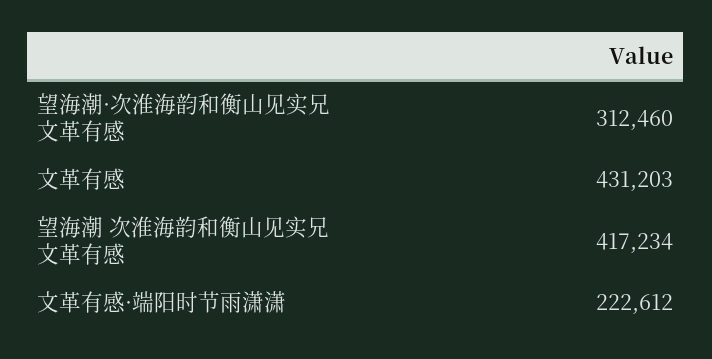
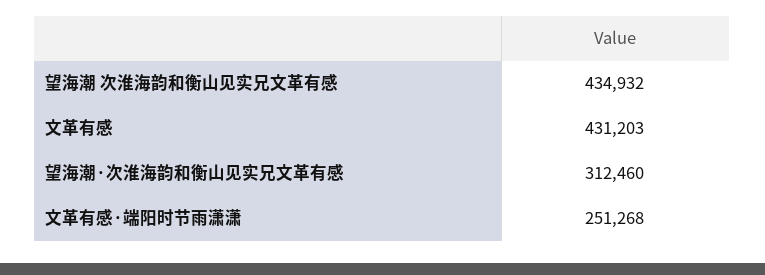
  {
    "望海潮·次淮海韵和衡山见实兄文革有感": 312460,
    "文革有感": 431203,
-   "望海潮 次淮海韵和衡山见实兄文革有感": 417234,
+   "望海潮 次淮海韵和衡山见实兄文革有感": 434932,
-   "文革有感·端阳时节雨潇潇": 222612
+   "文革有感·端阳时节雨潇潇": 251268
  }

